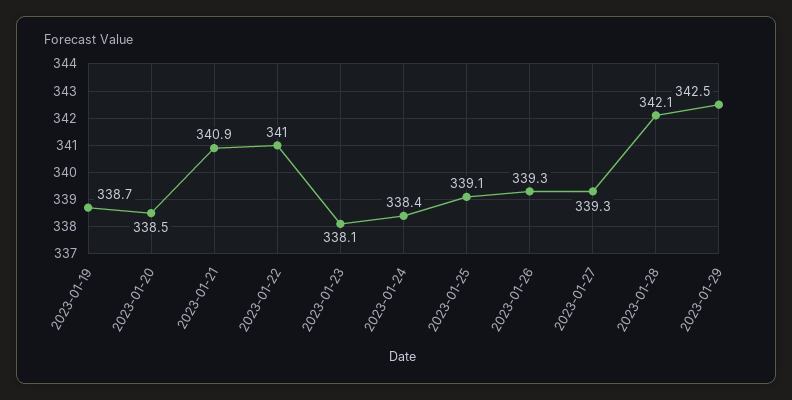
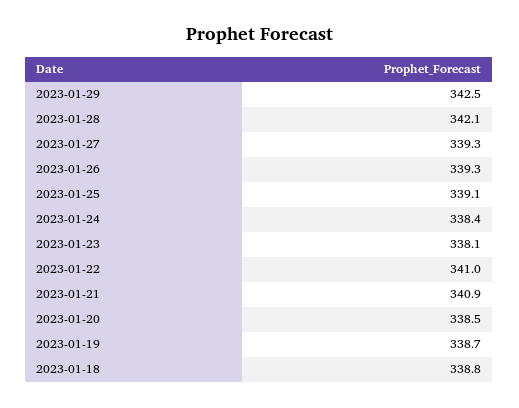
  {
    "2023-01-19": 338.7,
    "2023-01-20": 338.5,
    "2023-01-21": 340.9,
    "2023-01-22": 341,
    "2023-01-23": 338.1,
    "2023-01-24": 338.4,
    "2023-01-25": 339.1,
    "2023-01-26": 339.3,
    "2023-01-27": 339.3,
    "2023-01-28": 342.1,
-   "2023-01-29": 342.5
+   "2023-01-29": 342.5,
+   "2023-01-18": 338.8
  }

